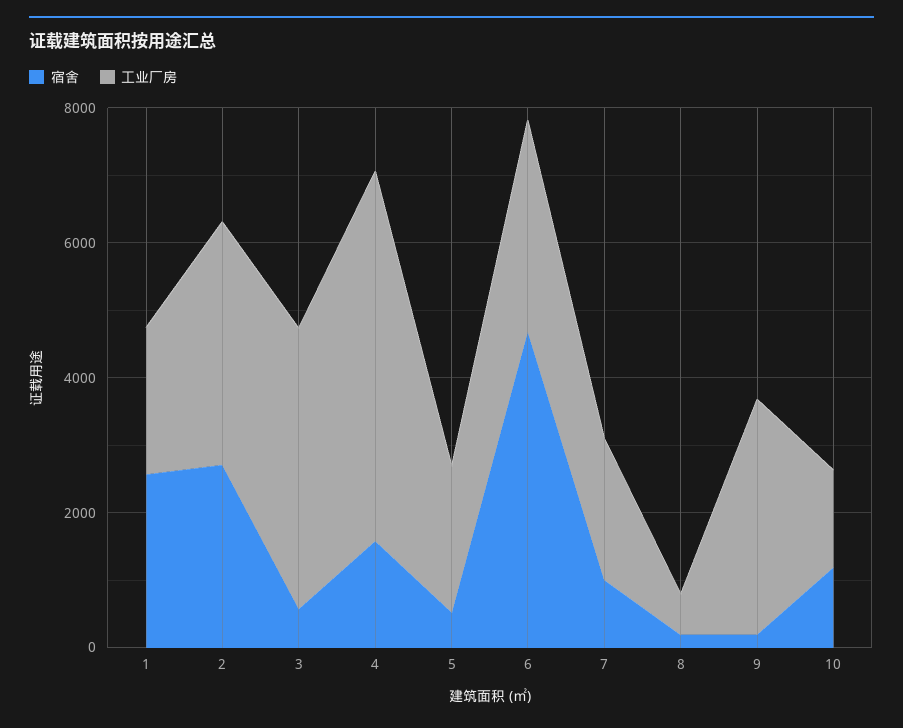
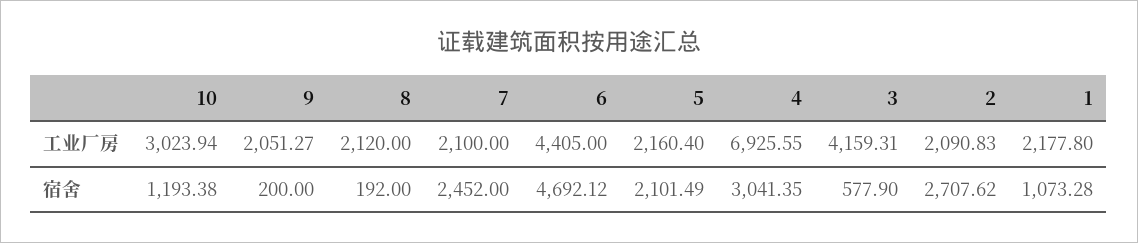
  {
    "宿舍": {
-     "1": 2500,
+     "1": 1073.28,
      "2": 2707.62,
      "3": 577.9,
-     "4": 1500,
+     "4": 3041.35,
-     "5": 500,
+     "5": 2101.49,
      "6": 4692.12,
-     "7": 1000,
+     "7": 2452,
      "8": 192,
      "9": 200,
      "10": 1193.38
    },
    "工业厂房": {
      "1": 2177.8,
-     "2": 3500,
+     "2": 2090.83,
      "3": 4159.31,
-     "4": 5500,
+     "4": 6925.55,
      "5": 2160.4,
-     "6": 3000,
+     "6": 4405,
      "7": 2100,
-     "8": 500,
+     "8": 2120,
-     "9": 3500,
+     "9": 2051.27,
-     "10": 1500
+     "10": 3023.94
    }
  }

